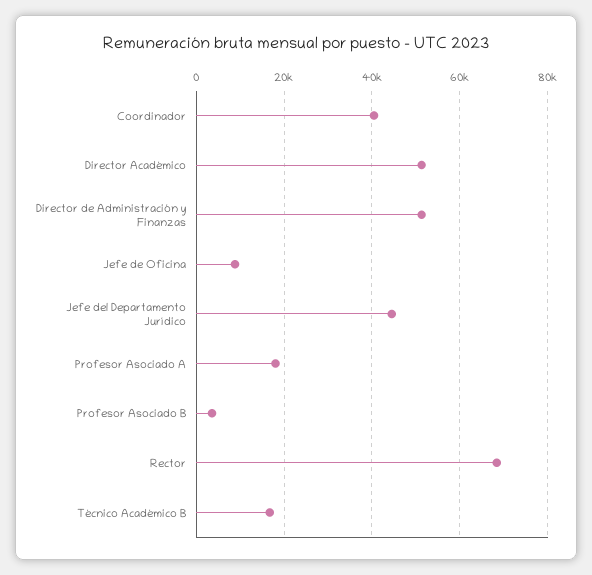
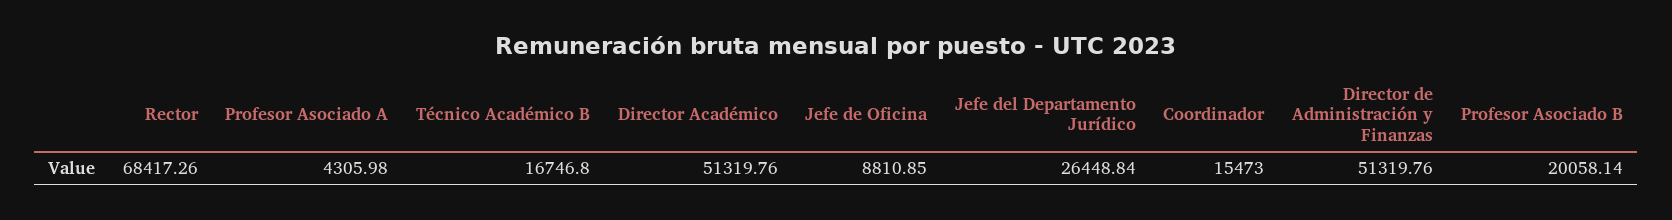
  {
-   "Coordinador": 40000,
+   "Coordinador": 15473,
    "Director Académico": 51319.76,
    "Director de Administración y Finanzas": 51319.76,
    "Jefe de Oficina": 8810.85,
-   "Jefe del Departamento Jurídico": 44000,
+   "Jefe del Departamento Jurídico": 26448.84,
-   "Profesor Asociado A": 18000,
+   "Profesor Asociado A": 4305.98,
-   "Profesor Asociado B": 4000,
+   "Profesor Asociado B": 20058.14,
    "Rector": 68417.26,
    "Técnico Académico B": 16746.8
  }

